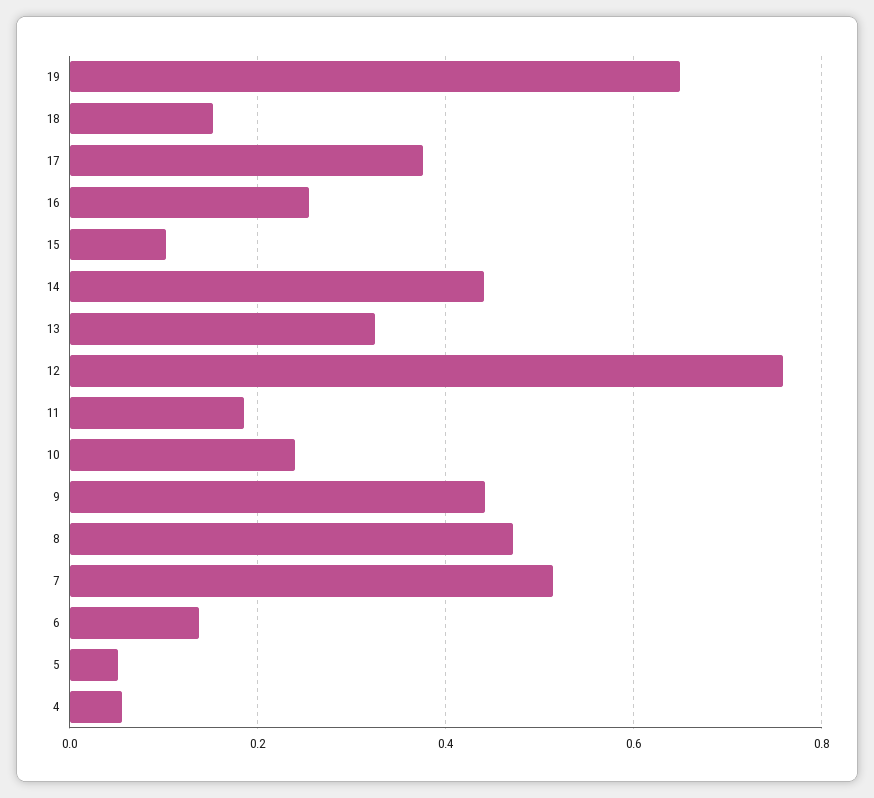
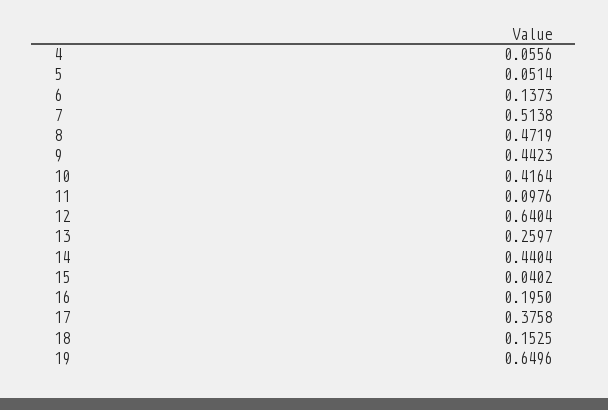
  {
    "19": 0.6496,
    "18": 0.1525,
    "17": 0.3758,
-   "16": 0.26,
+   "16": 0.195,
-   "15": 0.1,
+   "15": 0.0402,
    "14": 0.4404,
-   "13": 0.32,
+   "13": 0.2597,
-   "12": 0.76,
+   "12": 0.6404,
-   "11": 0.18,
+   "11": 0.0976,
-   "10": 0.24,
+   "10": 0.4164,
    "9": 0.4423,
    "8": 0.4719,
    "7": 0.5138,
    "6": 0.1373,
    "5": 0.0514,
    "4": 0.0556
  }

